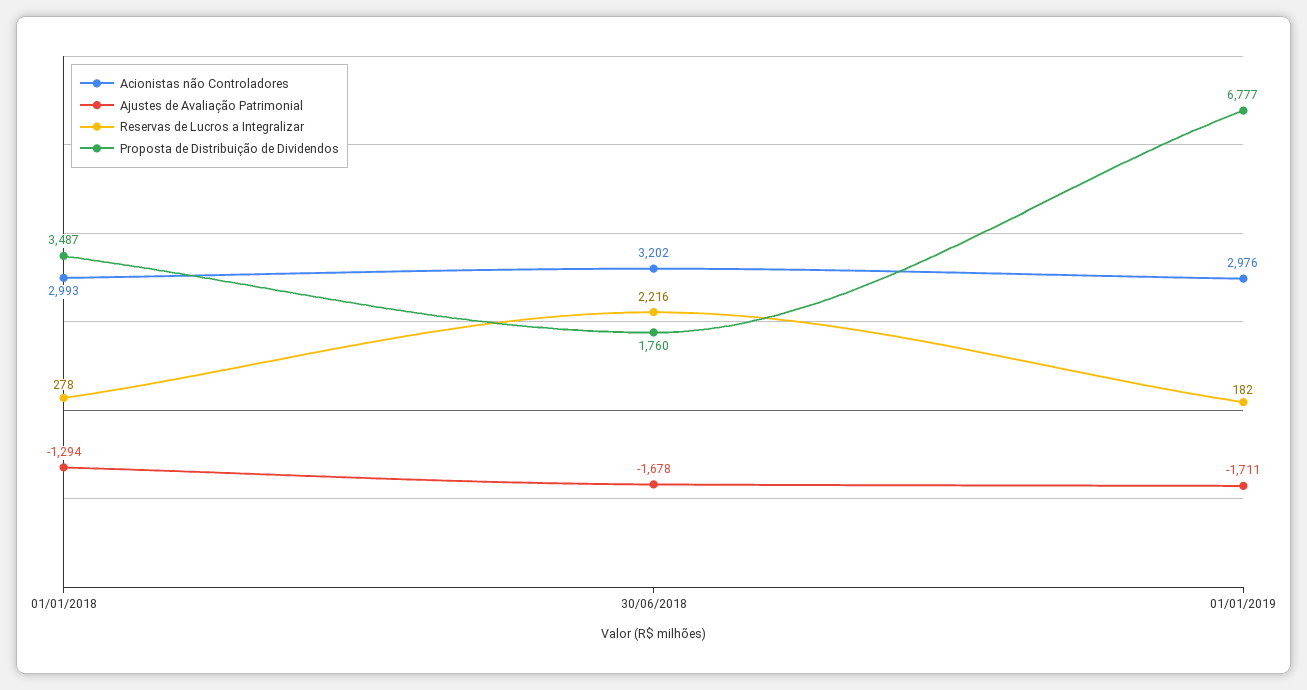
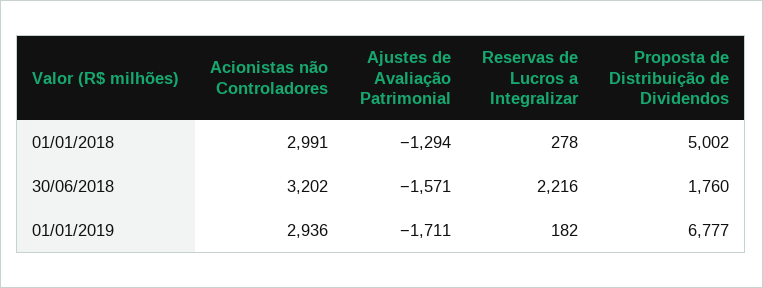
  {
    "Acionistas não Controladores": {
-     "01/01/2018": 2993,
+     "01/01/2018": 2991,
      "30/06/2018": 3202,
-     "01/01/2019": 2976
+     "01/01/2019": 2936
    },
    "Ajustes de Avaliação Patrimonial": {
      "01/01/2018": -1294,
-     "30/06/2018": -1678,
+     "30/06/2018": -1571,
      "01/01/2019": -1711
    },
    "Reservas de Lucros a Integralizar": {
      "01/01/2018": 278,
      "30/06/2018": 2216,
      "01/01/2019": 182
    },
    "Proposta de Distribuição de Dividendos": {
-     "01/01/2018": 3487,
+     "01/01/2018": 5002,
      "30/06/2018": 1760,
      "01/01/2019": 6777
    }
  }

